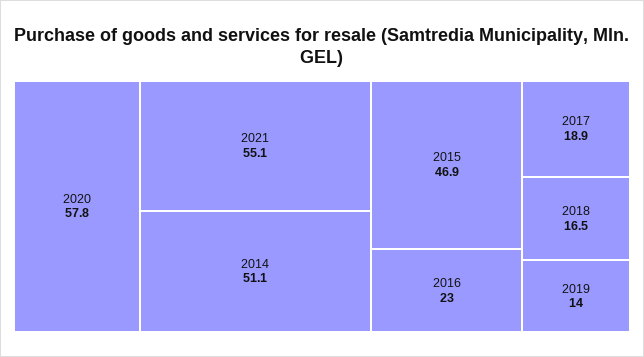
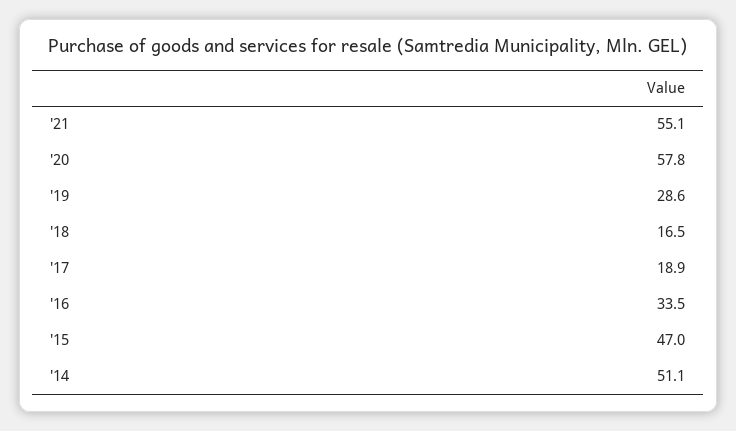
  {
    "2020": 57.8,
    "2021": 55.1,
    "2014": 51.1,
-   "2015": 46.9,
+   "2015": 47,
-   "2016": 23,
+   "2016": 33.5,
    "2017": 18.9,
    "2018": 16.5,
-   "2019": 14
+   "2019": 28.6
  }

